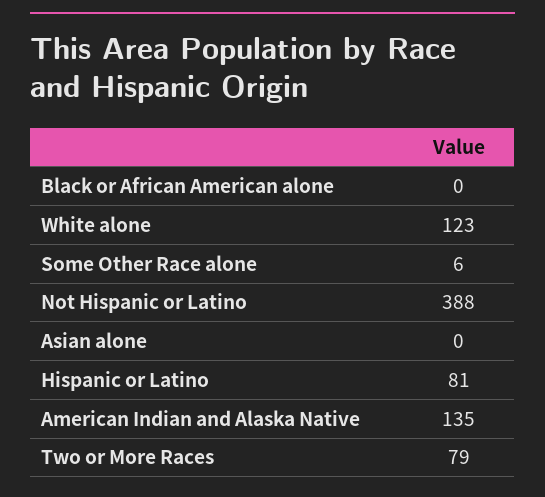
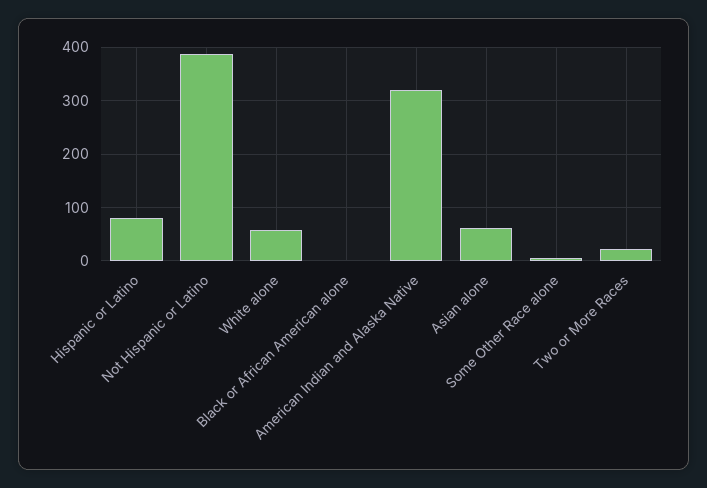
  {
    "Black or African American alone": 0,
-   "White alone": 123,
+   "White alone": 60,
    "Some Other Race alone": 6,
    "Not Hispanic or Latino": 388,
-   "Asian alone": 0,
+   "Asian alone": 60,
    "Hispanic or Latino": 81,
-   "American Indian and Alaska Native": 135,
+   "American Indian and Alaska Native": 320,
-   "Two or More Races": 79
+   "Two or More Races": 20
  }

